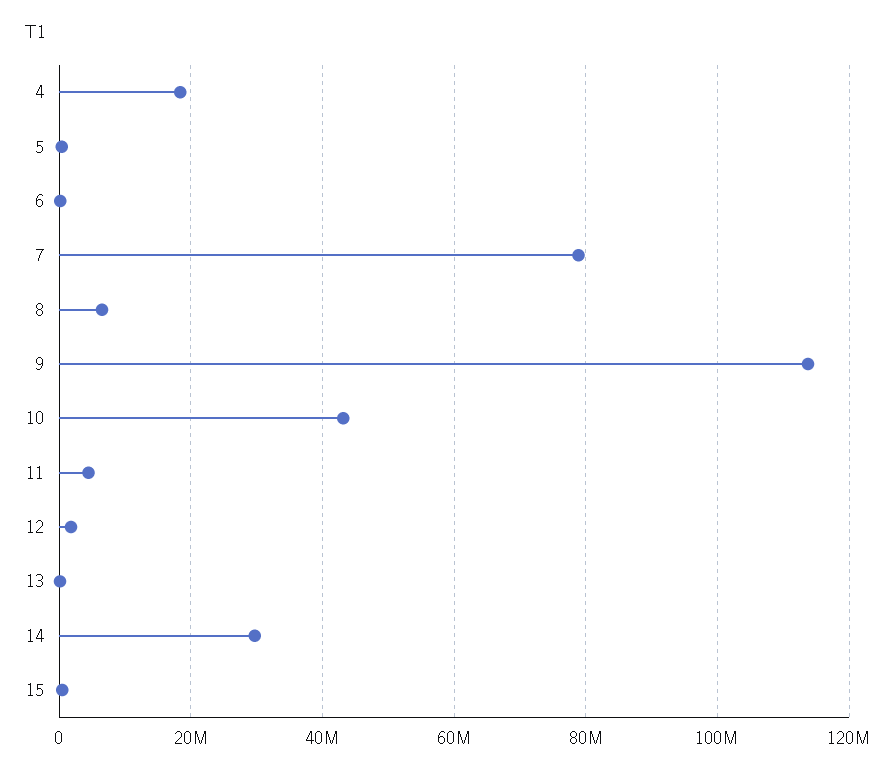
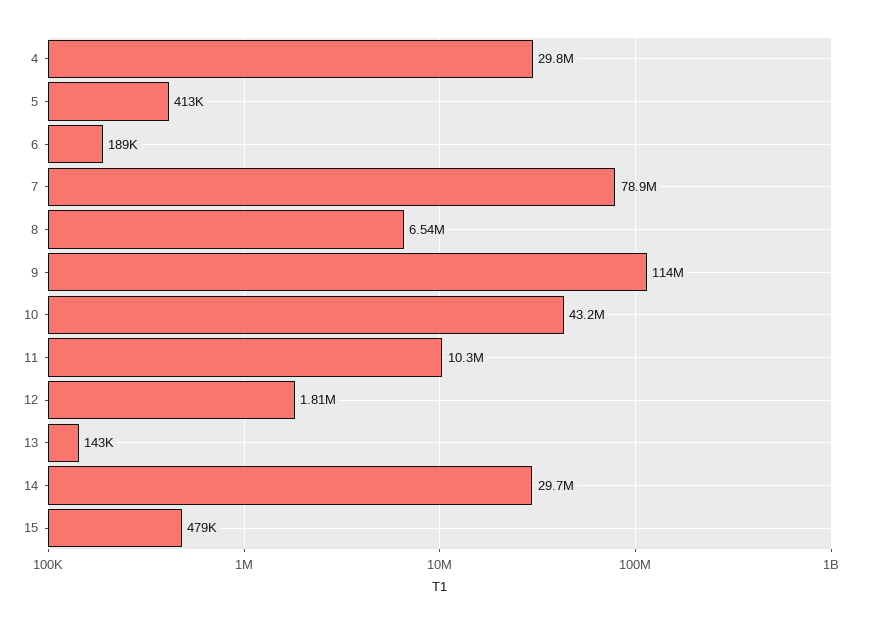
  {
-   "4": 18000000,
+   "4": 29800000,
    "5": 413000,
    "6": 189000,
    "7": 78900000,
    "8": 6540000,
    "9": 114000000,
    "10": 43200000,
-   "11": 4000000,
+   "11": 10300000,
    "12": 1810000,
    "13": 143000,
    "14": 29700000,
    "15": 479000
  }

